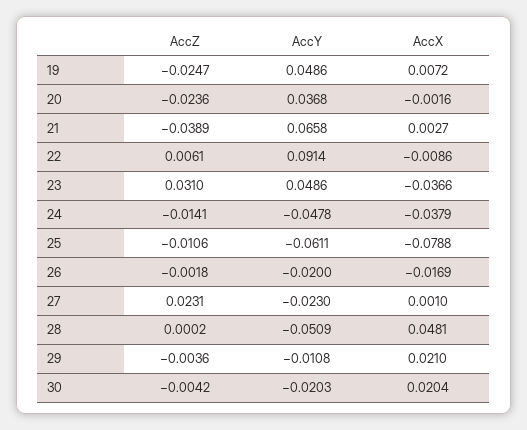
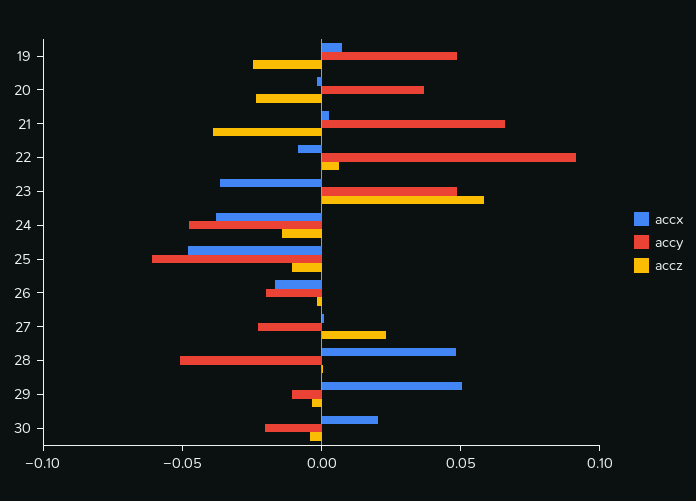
  {
    "AccZ": {
      "19": -0.0247,
      "20": -0.0236,
      "21": -0.0389,
      "22": 0.0061,
-     "23": 0.031,
+     "23": 0.06,
      "24": -0.0141,
      "25": -0.0106,
      "26": -0.0018,
      "27": 0.0231,
      "28": 0.0002,
      "29": -0.0036,
      "30": -0.0042
    },
    "AccY": {
      "19": 0.0486,
      "20": 0.0368,
      "21": 0.0658,
      "22": 0.0914,
      "23": 0.0486,
      "24": -0.0478,
      "25": -0.0611,
      "26": -0.02,
      "27": -0.023,
      "28": -0.0509,
      "29": -0.0108,
      "30": -0.0203
    },
    "AccX": {
      "19": 0.0072,
      "20": -0.0016,
      "21": 0.0027,
      "22": -0.0086,
      "23": -0.0366,
      "24": -0.0379,
-     "25": -0.0788,
+     "25": -0.05,
      "26": -0.0169,
      "27": 0.001,
      "28": 0.0481,
-     "29": 0.021,
+     "29": 0.05,
      "30": 0.0204
    }
  }

